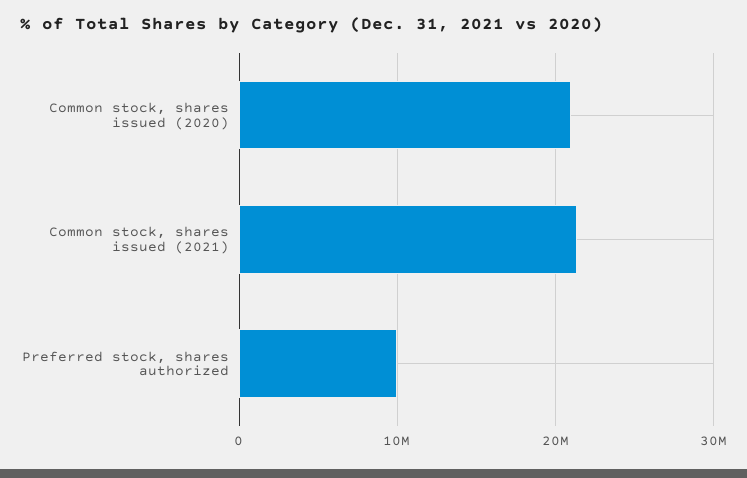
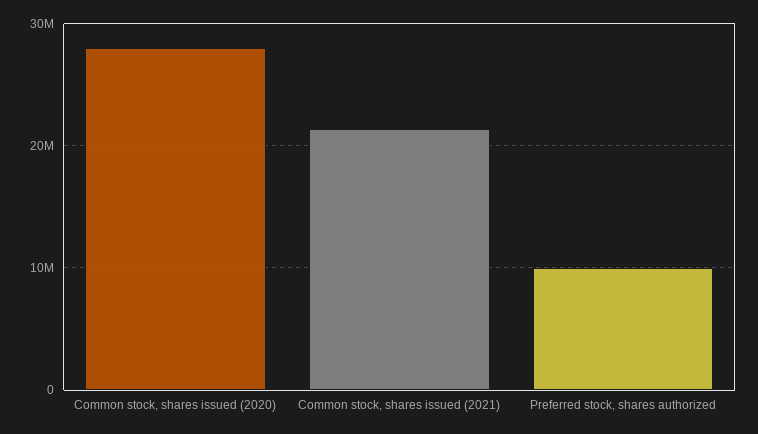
  {
-   "Common stock, shares issued (2020)": 21000000,
+   "Common stock, shares issued (2020)": 28000000,
    "Common stock, shares issued (2021)": 21000000,
    "Preferred stock, shares authorized": 10000000
  }

